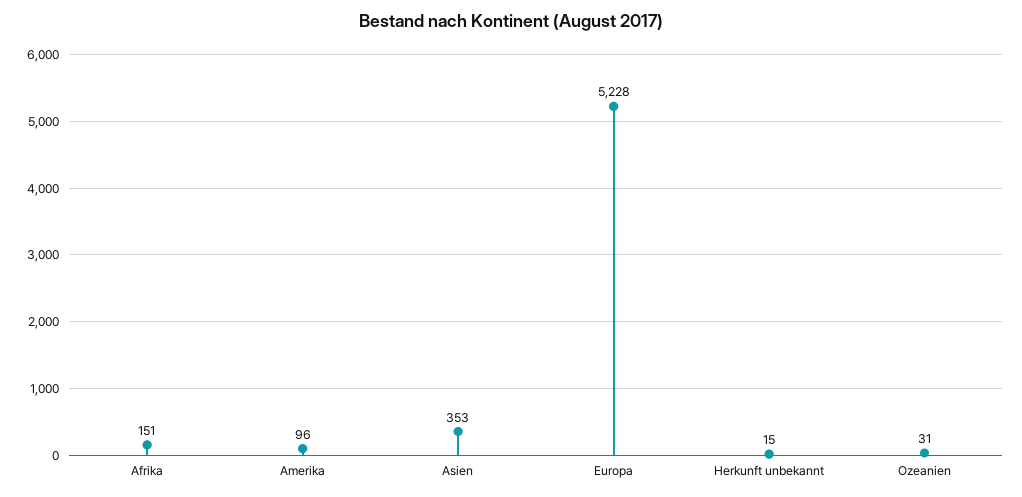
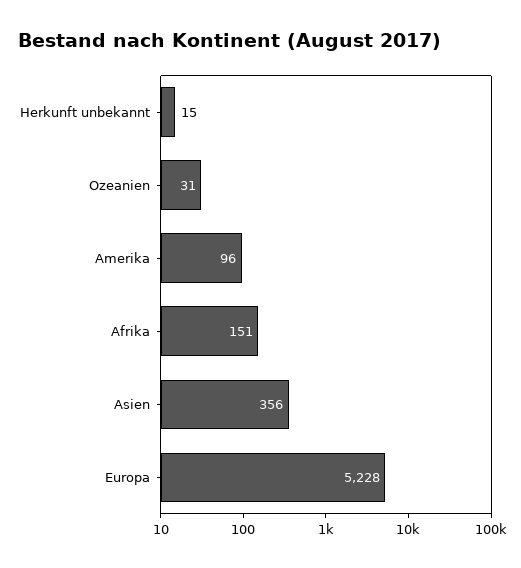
  {
    "Afrika": 151,
    "Amerika": 96,
-   "Asien": 353,
+   "Asien": 356,
    "Europa": 5228,
    "Herkunft unbekannt": 15,
    "Ozeanien": 31
  }

